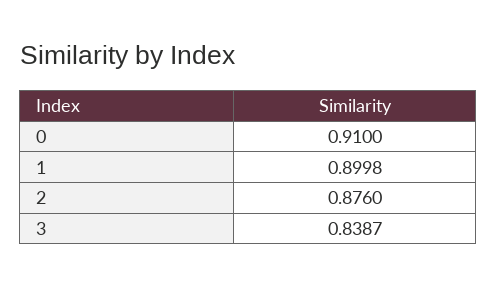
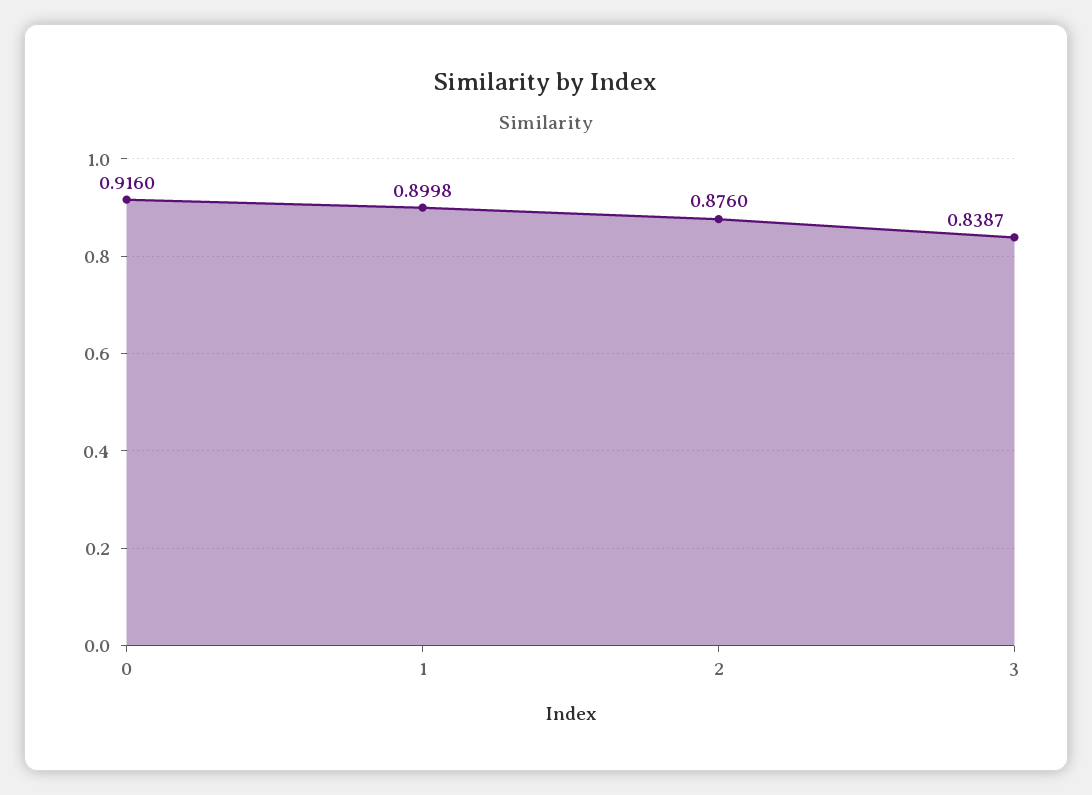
  {
-   "0": 0.91,
+   "0": 0.916,
    "1": 0.8998,
    "2": 0.876,
    "3": 0.8387
  }

